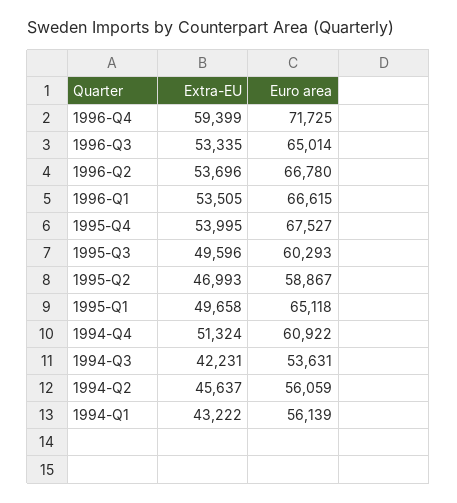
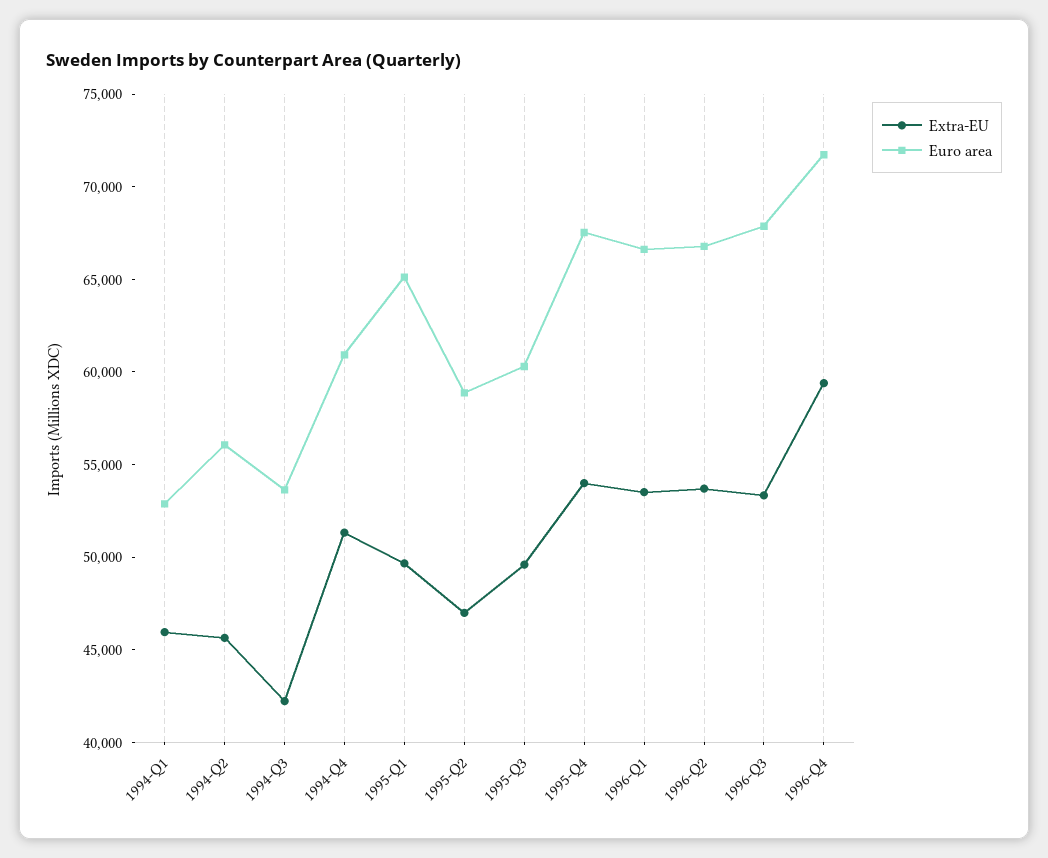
  {
    "Extra-EU": {
      "1996-Q4": 59399,
      "1996-Q3": 53335,
      "1996-Q2": 53696,
      "1996-Q1": 53505,
      "1995-Q4": 53995,
      "1995-Q3": 49596,
      "1995-Q2": 46993,
      "1995-Q1": 49658,
      "1994-Q4": 51324,
      "1994-Q3": 42231,
      "1994-Q2": 45637,
-     "1994-Q1": 43222
+     "1994-Q1": 46000
    },
    "Euro area": {
      "1996-Q4": 71725,
-     "1996-Q3": 65014,
+     "1996-Q3": 68000,
      "1996-Q2": 66780,
      "1996-Q1": 66615,
      "1995-Q4": 67527,
      "1995-Q3": 60293,
      "1995-Q2": 58867,
      "1995-Q1": 65118,
      "1994-Q4": 60922,
      "1994-Q3": 53631,
      "1994-Q2": 56059,
-     "1994-Q1": 56139
+     "1994-Q1": 53000
    }
  }

